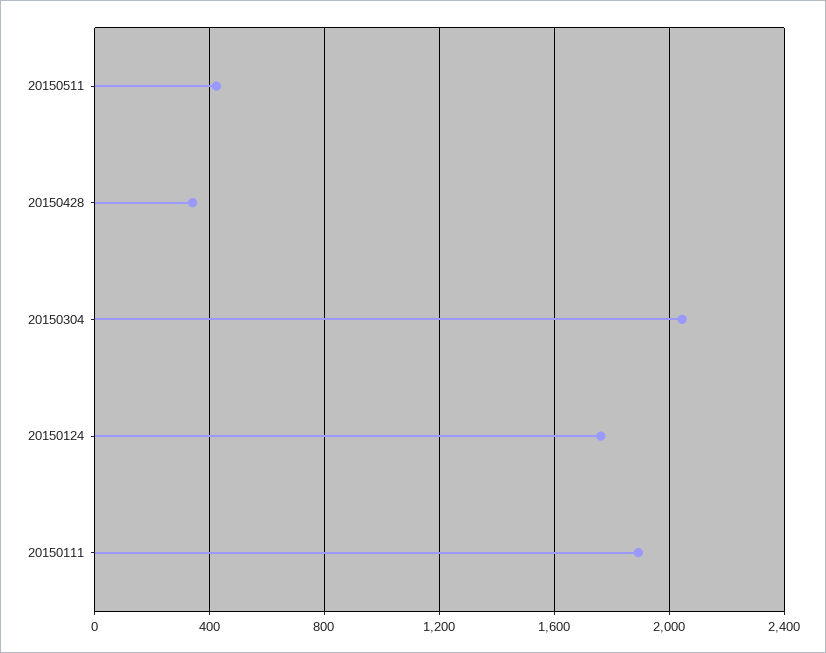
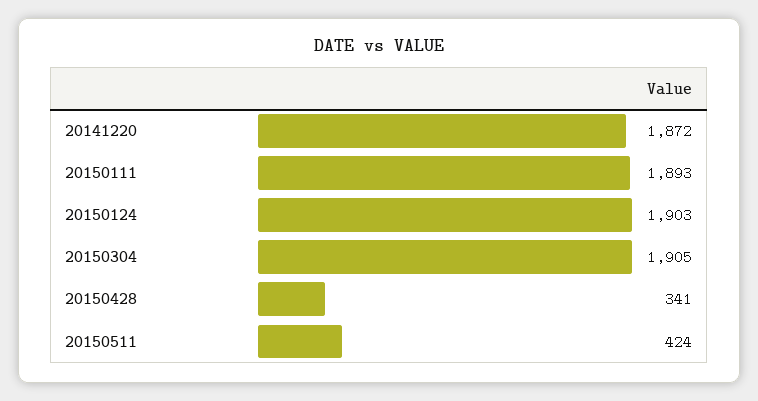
  {
    "20150511": 424,
    "20150428": 341,
-   "20150304": 2050,
+   "20150304": 1905,
-   "20150124": 1750,
+   "20150124": 1903,
-   "20150111": 1893
+   "20150111": 1893,
+   "20141220": 1872
  }

